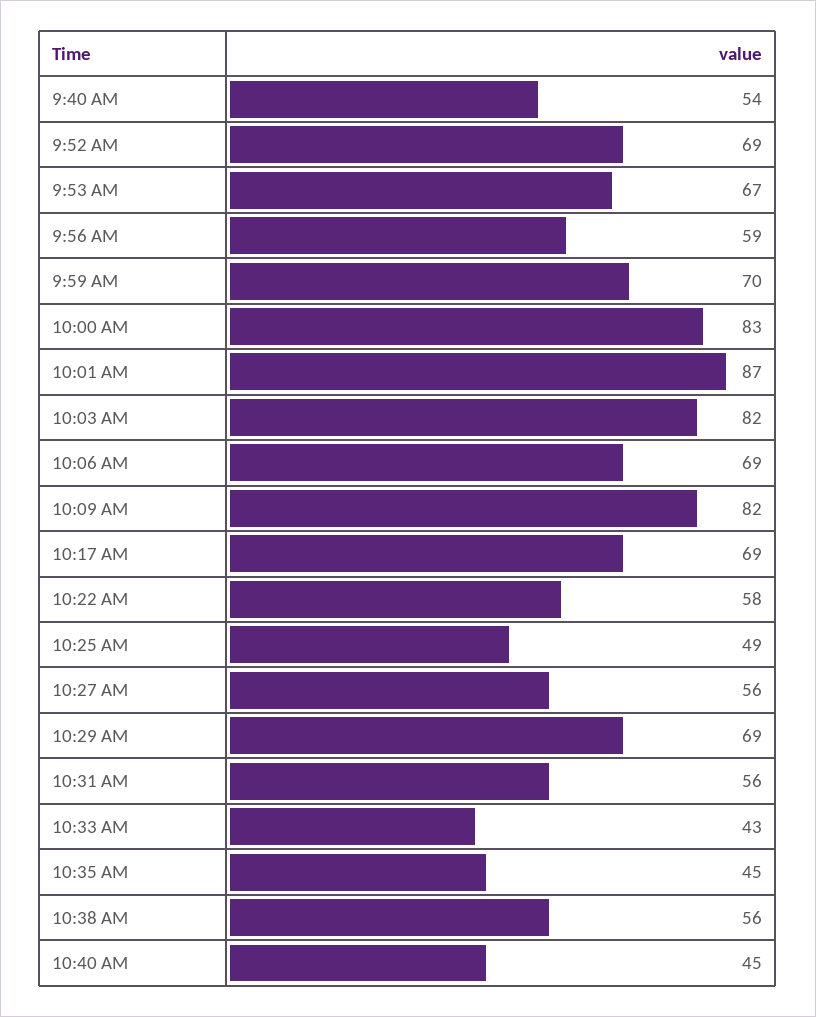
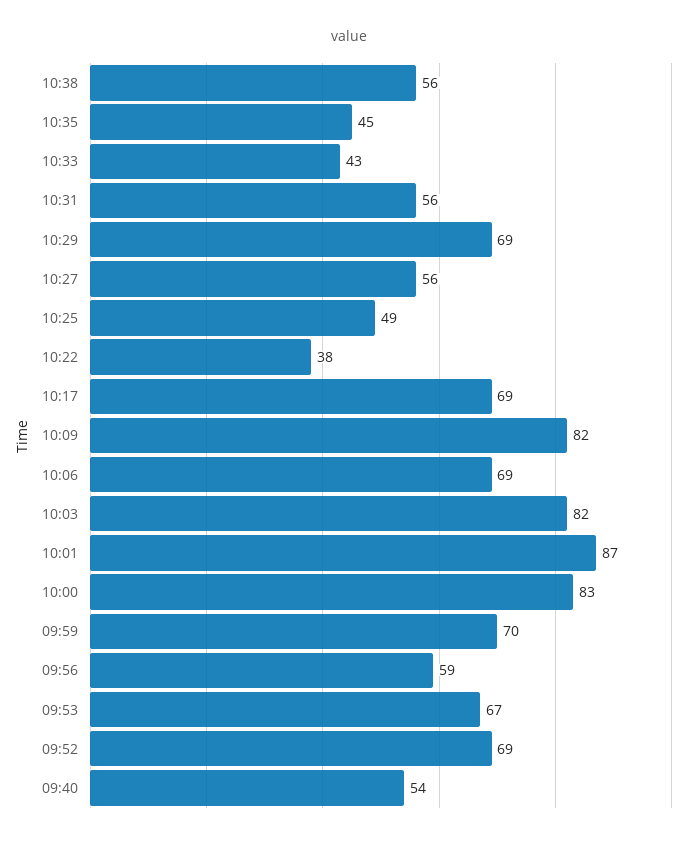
  {
    "9:40 AM": 54,
    "9:52 AM": 69,
    "9:53 AM": 67,
    "9:56 AM": 59,
    "9:59 AM": 70,
    "10:00 AM": 83,
    "10:01 AM": 87,
    "10:03 AM": 82,
    "10:06 AM": 69,
    "10:09 AM": 82,
    "10:17 AM": 69,
-   "10:22 AM": 58,
+   "10:22 AM": 38,
    "10:25 AM": 49,
    "10:27 AM": 56,
    "10:29 AM": 69,
    "10:31 AM": 56,
    "10:33 AM": 43,
    "10:35 AM": 45,
-   "10:38 AM": 56,
+   "10:38 AM": 56
-   "10:40 AM": 45
  }

